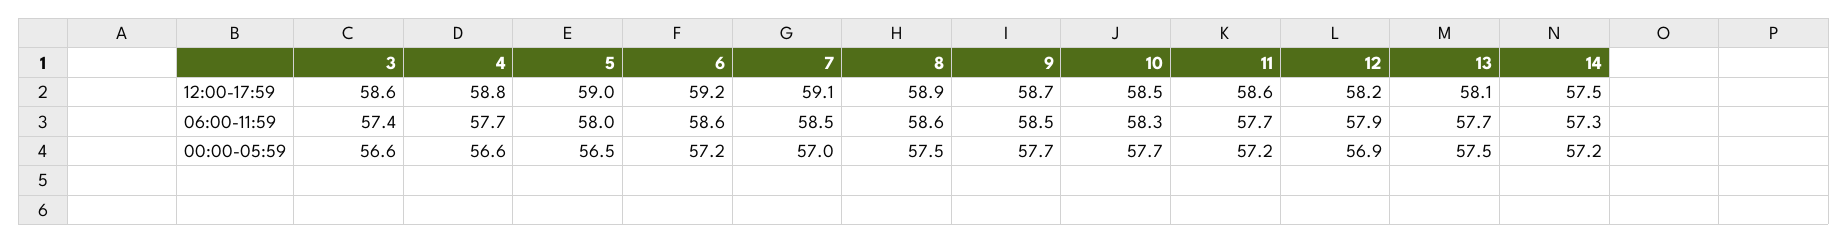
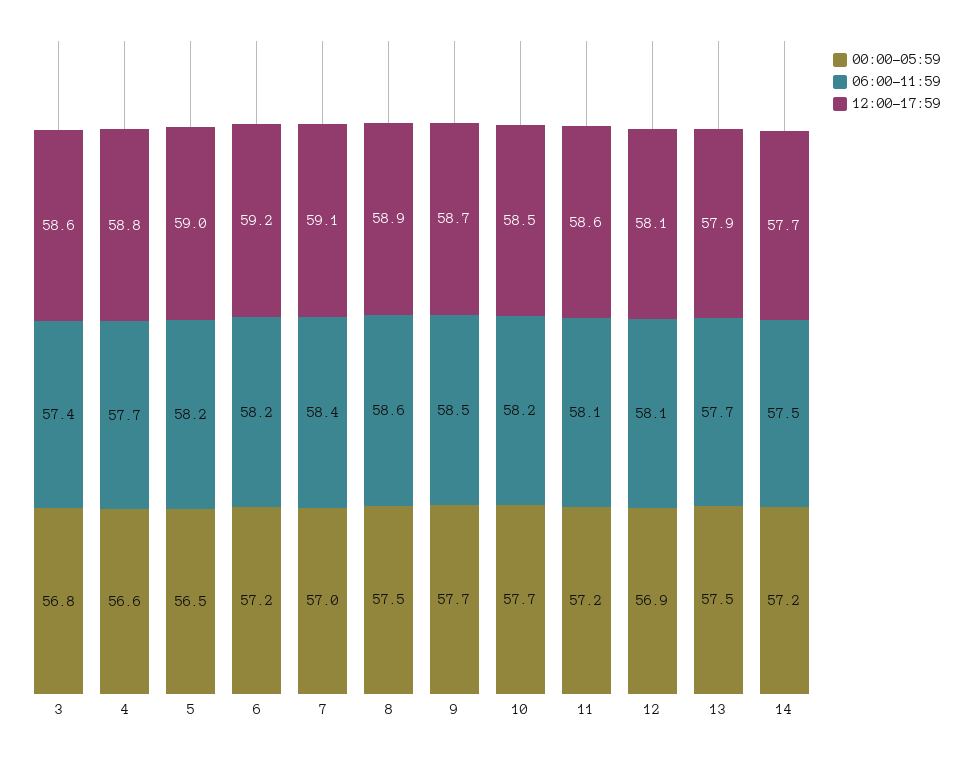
  {
    "12:00-17:59": {
      "3": 58.6,
      "4": 58.8,
      "5": 59,
      "6": 59.2,
      "7": 59.1,
      "8": 58.9,
      "9": 58.7,
      "10": 58.5,
      "11": 58.6,
-     "12": 58.2,
+     "12": 58.1,
-     "13": 58.1,
+     "13": 57.9,
-     "14": 57.5
+     "14": 57.7
    },
    "06:00-11:59": {
      "3": 57.4,
      "4": 57.7,
-     "5": 58,
+     "5": 58.2,
-     "6": 58.6,
+     "6": 58.2,
-     "7": 58.5,
+     "7": 58.4,
      "8": 58.6,
      "9": 58.5,
-     "10": 58.3,
+     "10": 58.2,
-     "11": 57.7,
+     "11": 58.1,
-     "12": 57.9,
+     "12": 58.1,
      "13": 57.7,
-     "14": 57.3
+     "14": 57.5
    },
    "00:00-05:59": {
-     "3": 56.6,
+     "3": 56.8,
      "4": 56.6,
      "5": 56.5,
      "6": 57.2,
      "7": 57,
      "8": 57.5,
      "9": 57.7,
      "10": 57.7,
      "11": 57.2,
      "12": 56.9,
      "13": 57.5,
      "14": 57.2
    }
  }

